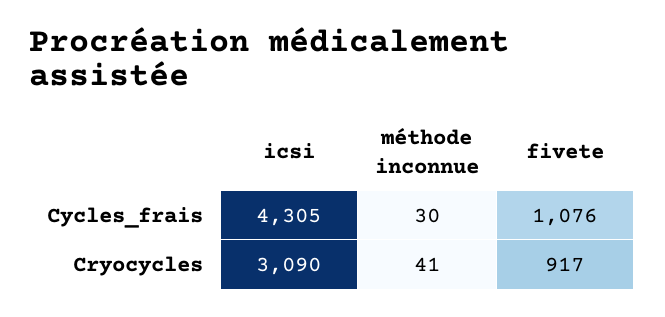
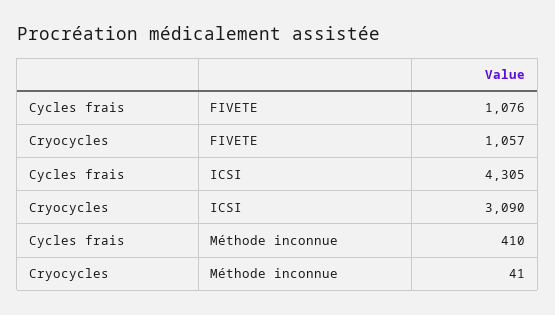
  {
    "icsi": {
      "Cycles_frais": 4305,
      "Cryocycles": 3090
    },
    "méthode inconnue": {
-     "Cycles_frais": 30,
+     "Cycles_frais": 410,
      "Cryocycles": 41
    },
    "fivete": {
      "Cycles_frais": 1076,
-     "Cryocycles": 917
+     "Cryocycles": 1057
    }
  }

